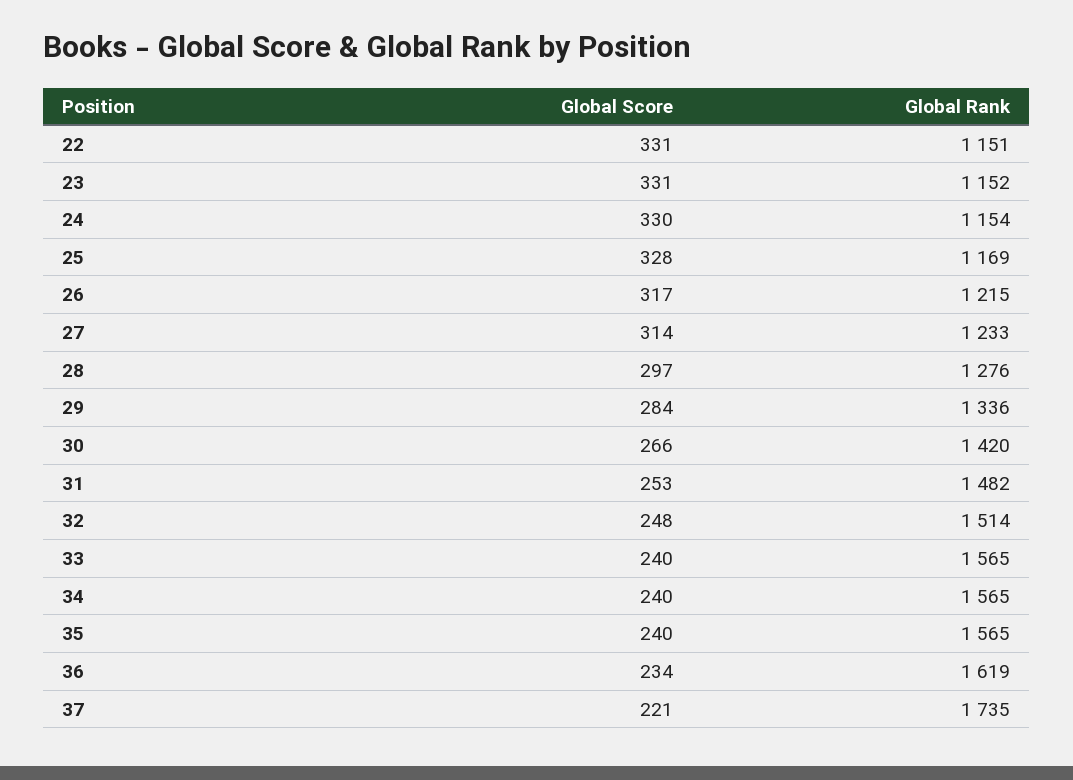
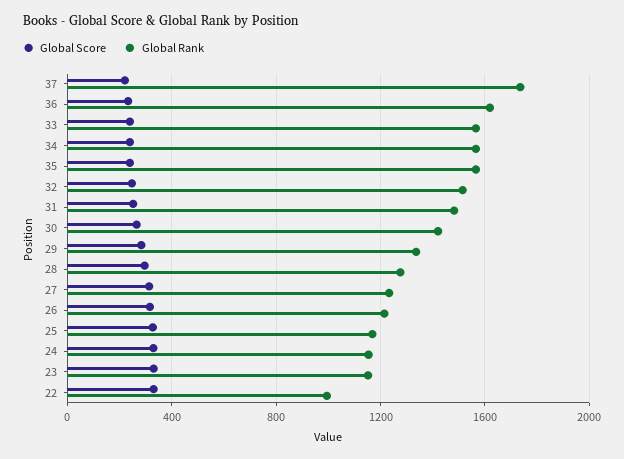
  {
    "Global Score": {
      "22": 331,
      "23": 331,
      "24": 330,
      "25": 328,
      "26": 317,
      "27": 314,
      "28": 297,
      "29": 284,
      "30": 266,
      "31": 253,
      "32": 248,
      "33": 240,
      "34": 240,
      "35": 240,
      "36": 234,
      "37": 221
    },
    "Global Rank": {
-     "22": 1151,
+     "22": 1000,
      "23": 1152,
      "24": 1154,
      "25": 1169,
      "26": 1215,
      "27": 1233,
      "28": 1276,
      "29": 1336,
      "30": 1420,
      "31": 1482,
      "32": 1514,
      "33": 1565,
      "34": 1565,
      "35": 1565,
      "36": 1619,
      "37": 1735
    }
  }

